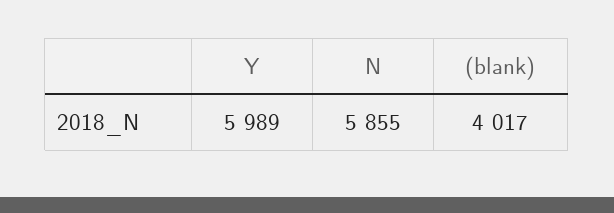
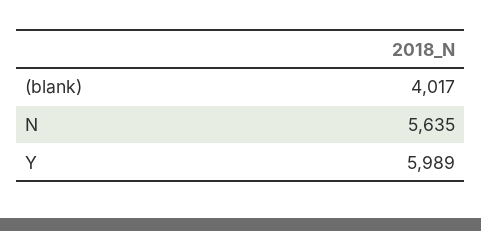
  {
    "Y": 5989,
-   "N": 5855,
+   "N": 5635,
    "(blank)": 4017
  }

